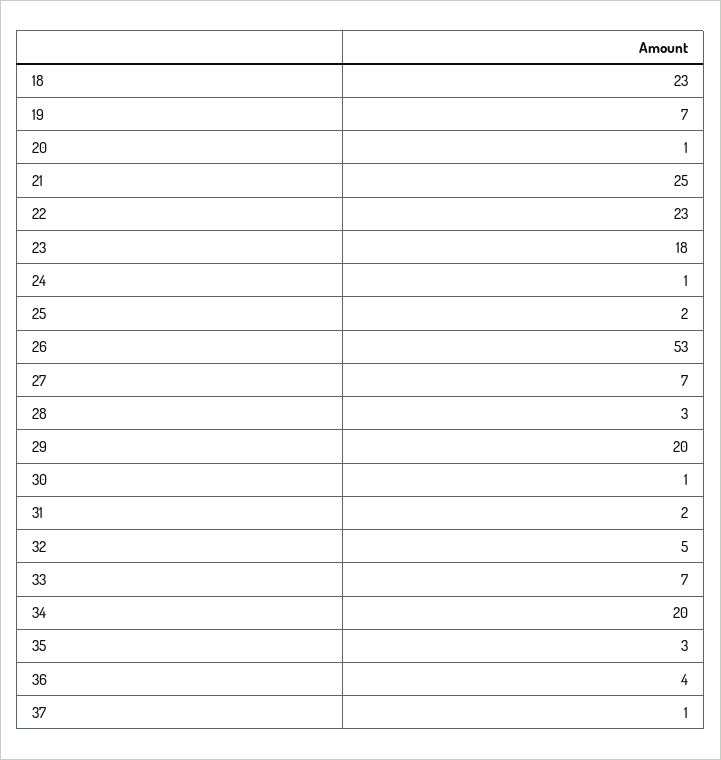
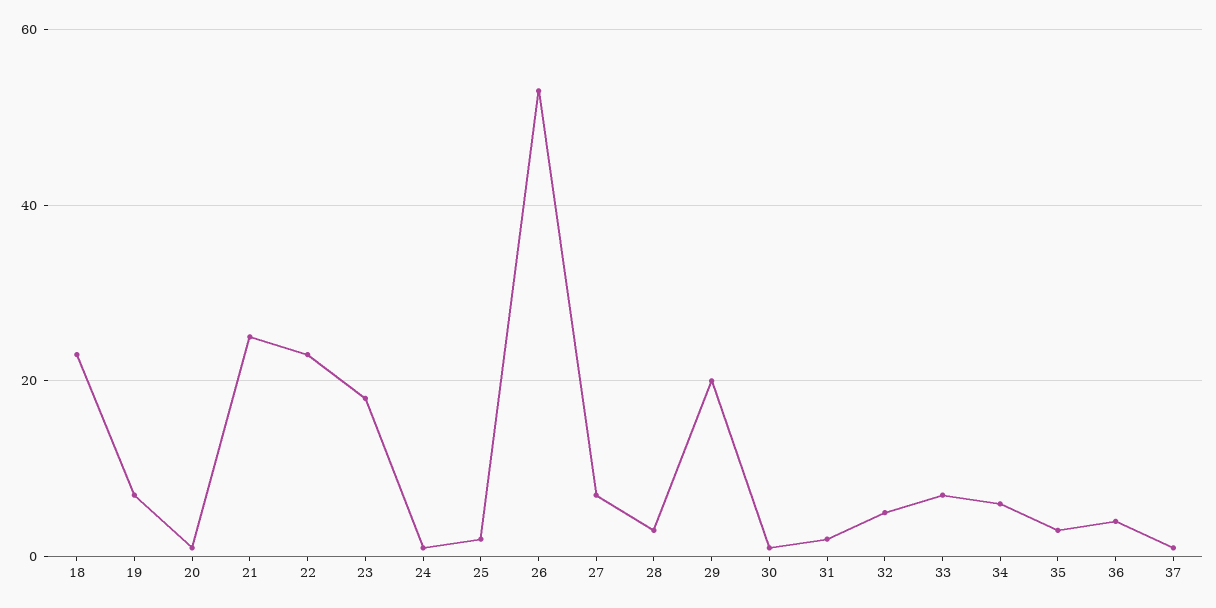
  {
    "18": 23,
    "19": 7,
    "20": 1,
    "21": 25,
    "22": 23,
    "23": 18,
    "24": 1,
    "25": 2,
    "26": 53,
    "27": 7,
    "28": 3,
    "29": 20,
    "30": 1,
    "31": 2,
    "32": 5,
    "33": 7,
-   "34": 20,
+   "34": 5,
    "35": 3,
    "36": 4,
    "37": 1
  }

